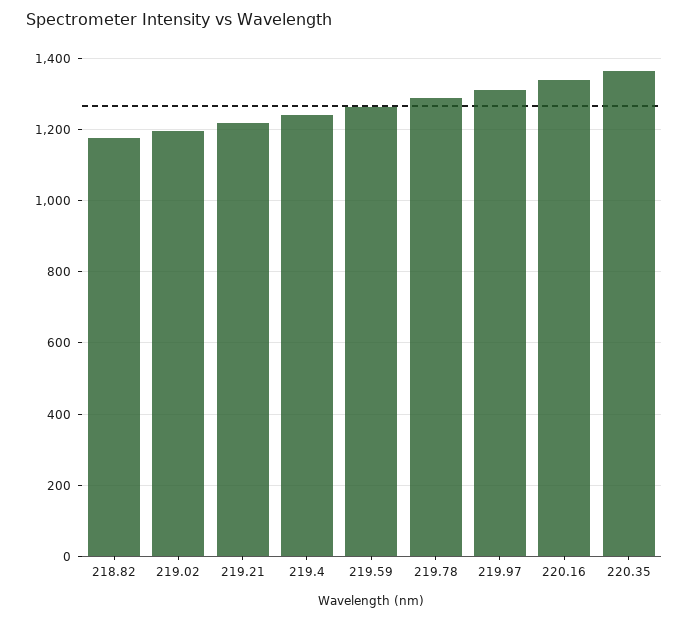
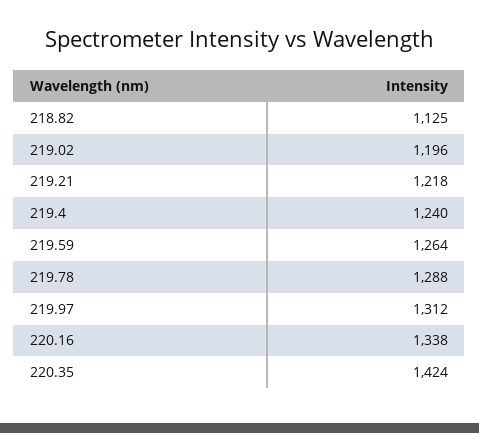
  {
-   "218.82": 1180,
+   "218.82": 1125,
    "219.02": 1196,
    "219.21": 1218,
    "219.4": 1240,
    "219.59": 1264,
    "219.78": 1288,
    "219.97": 1312,
    "220.16": 1338,
-   "220.35": 1360
+   "220.35": 1424
  }

